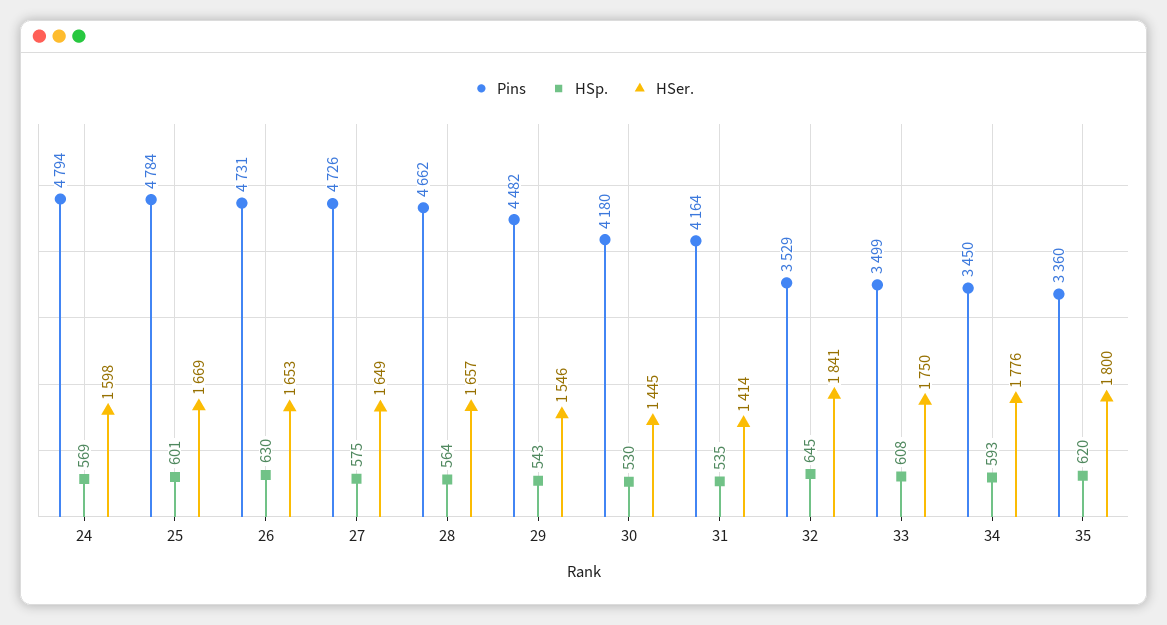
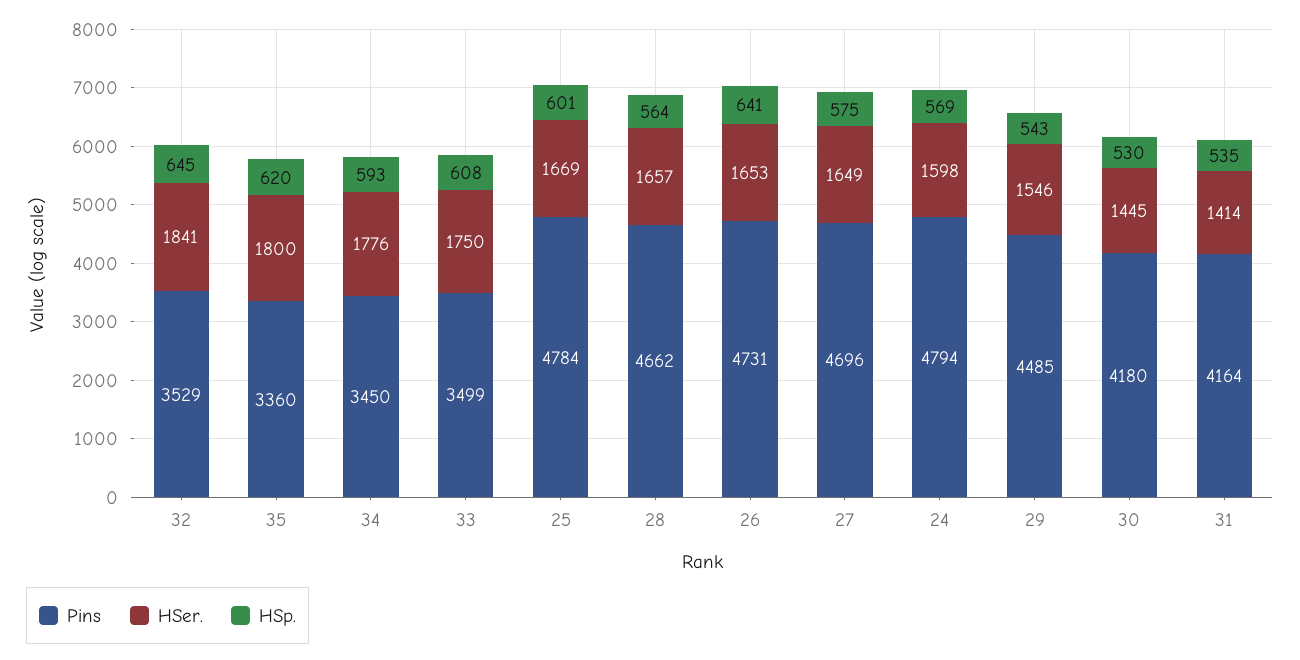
  {
    "Pins": {
      "24": 4794,
      "25": 4784,
      "26": 4731,
-     "27": 4726,
+     "27": 4696,
      "28": 4662,
-     "29": 4482,
+     "29": 4485,
      "30": 4180,
      "31": 4164,
      "32": 3529,
      "33": 3499,
      "34": 3450,
      "35": 3360
    },
    "HSp.": {
      "24": 569,
      "25": 601,
-     "26": 630,
+     "26": 641,
      "27": 575,
      "28": 564,
      "29": 543,
      "30": 530,
      "31": 535,
      "32": 645,
      "33": 608,
      "34": 593,
      "35": 620
    },
    "HSer.": {
      "24": 1598,
      "25": 1669,
      "26": 1653,
      "27": 1649,
      "28": 1657,
      "29": 1546,
      "30": 1445,
      "31": 1414,
      "32": 1841,
      "33": 1750,
      "34": 1776,
      "35": 1800
    }
  }

